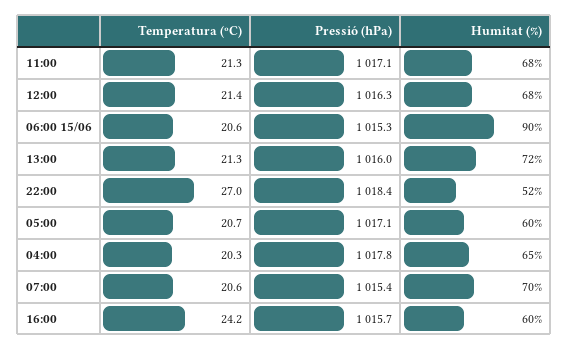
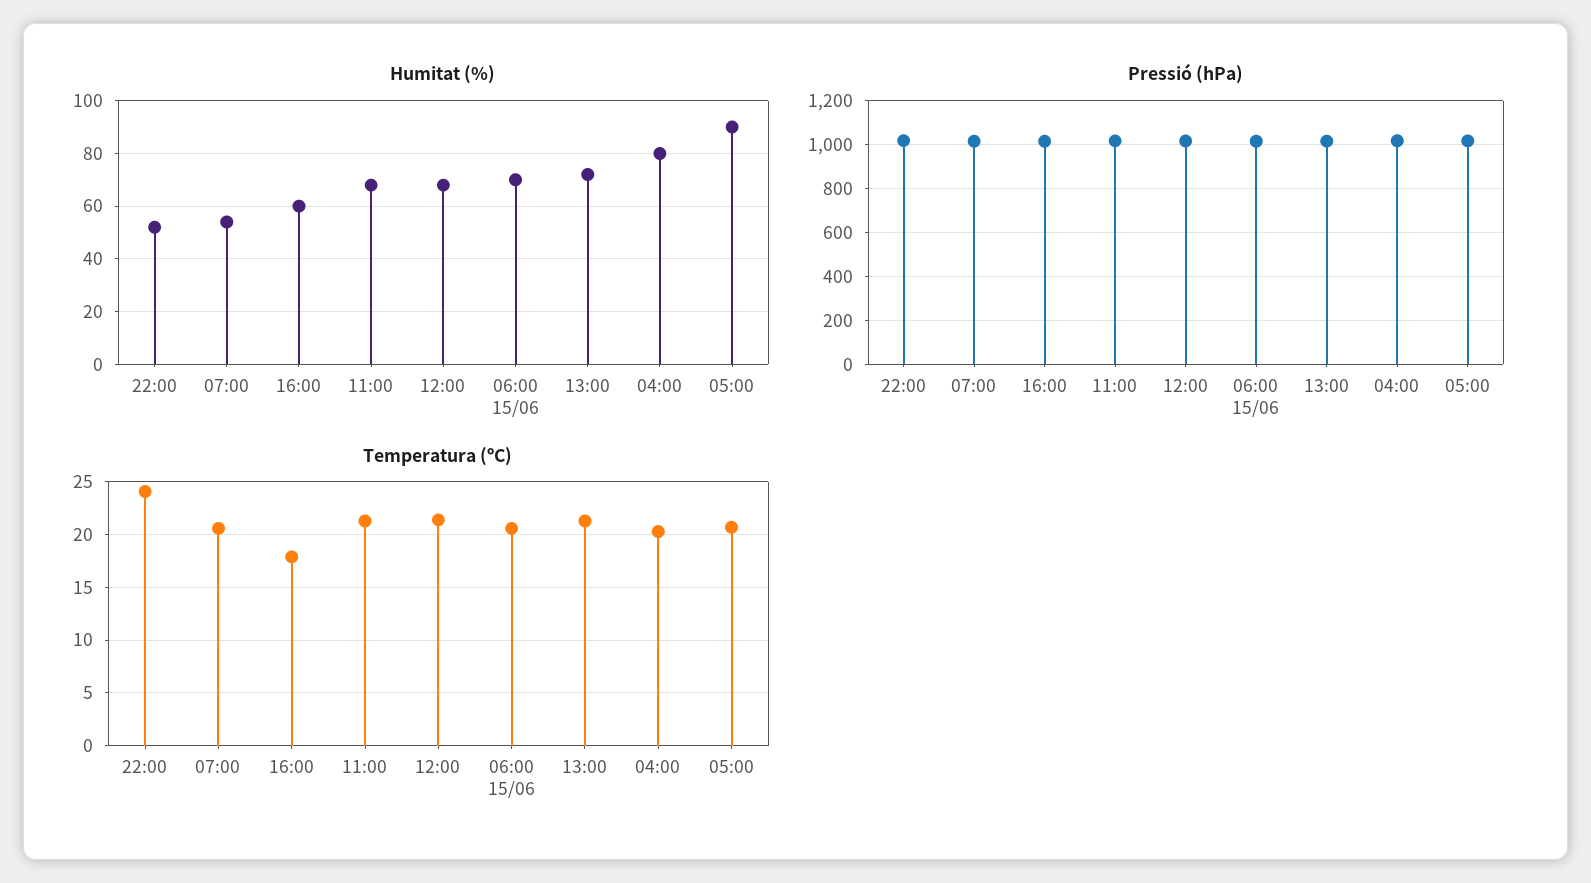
  {
    "Temperatura (ºC)": {
      "11:00": 21.3,
      "12:00": 21.4,
      "06:00 15/06": 20.6,
      "13:00": 21.3,
-     "22:00": 27,
+     "22:00": 24,
      "05:00": 20.7,
      "04:00": 20.3,
      "07:00": 20.6,
-     "16:00": 24.2
+     "16:00": 18
    },
    "Pressió (hPa)": {
      "11:00": 1017.1,
      "12:00": 1016.3,
      "06:00 15/06": 1015.3,
      "13:00": 1016,
      "22:00": 1018.4,
      "05:00": 1017.1,
      "04:00": 1017.8,
      "07:00": 1015.4,
      "16:00": 1015.7
    },
    "Humitat (%)": {
      "11:00": 68,
      "12:00": 68,
-     "06:00 15/06": 90,
+     "06:00 15/06": 70,
      "13:00": 72,
      "22:00": 52,
-     "05:00": 60,
+     "05:00": 90,
-     "04:00": 65,
+     "04:00": 80,
-     "07:00": 70,
+     "07:00": 55,
      "16:00": 60
    }
  }

